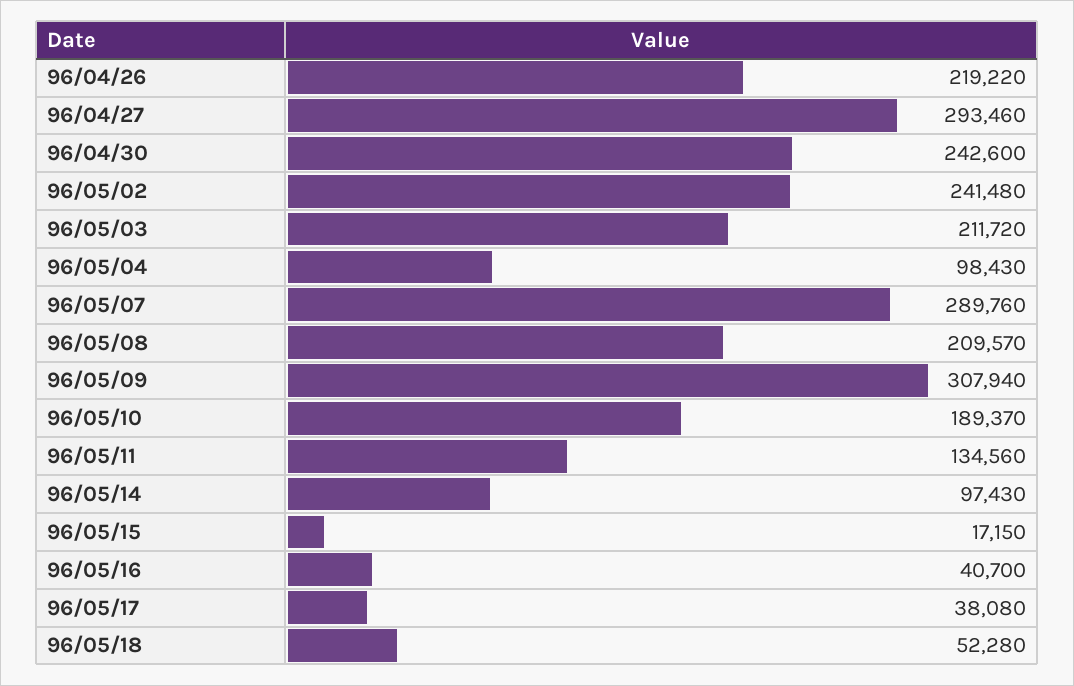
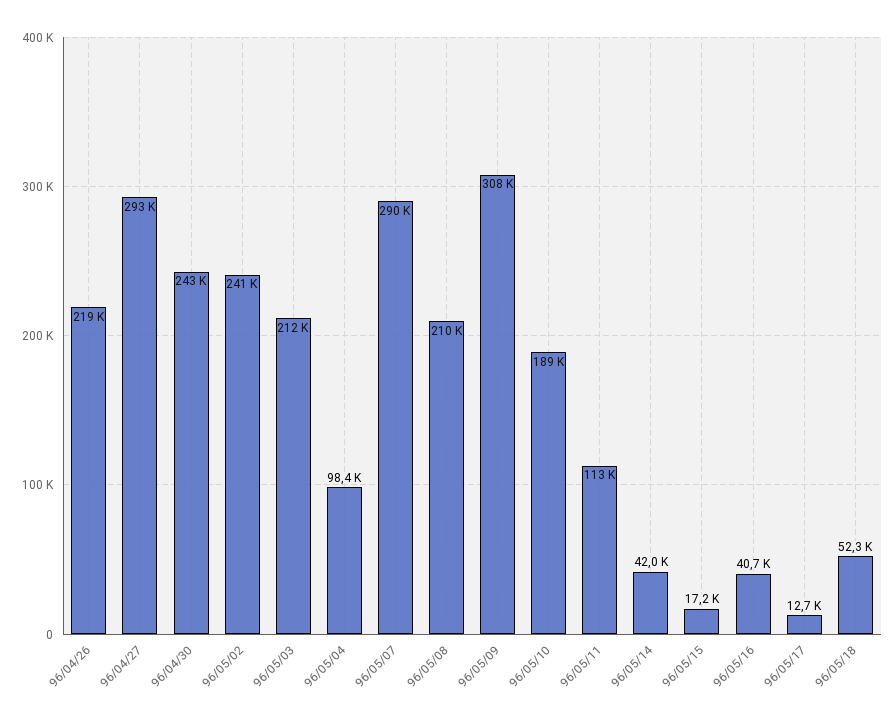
  {
    "96/04/26": 219220,
    "96/04/27": 293460,
    "96/04/30": 242600,
    "96/05/02": 241480,
    "96/05/03": 211720,
    "96/05/04": 98430,
    "96/05/07": 289760,
    "96/05/08": 209570,
    "96/05/09": 307940,
    "96/05/10": 189370,
-   "96/05/11": 134560,
+   "96/05/11": 113000,
-   "96/05/14": 97430,
+   "96/05/14": 42000,
    "96/05/15": 17150,
    "96/05/16": 40700,
-   "96/05/17": 38080,
+   "96/05/17": 12700,
    "96/05/18": 52280
  }

